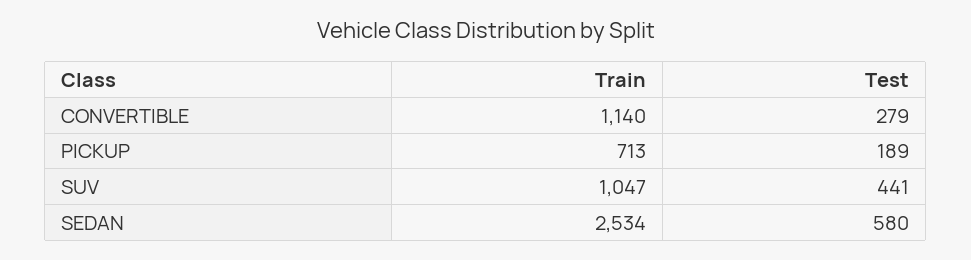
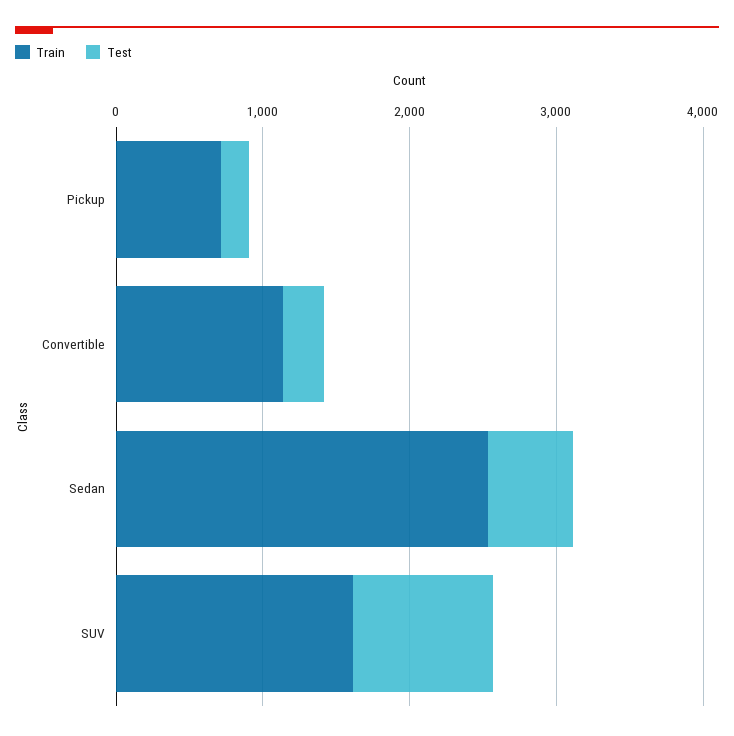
  {
    "Train": {
      "CONVERTIBLE": 1140,
      "PICKUP": 713,
-     "SUV": 1047,
+     "SUV": 1600,
      "SEDAN": 2534
    },
    "Test": {
      "CONVERTIBLE": 279,
      "PICKUP": 189,
-     "SUV": 441,
+     "SUV": 1000,
      "SEDAN": 580
    }
  }

